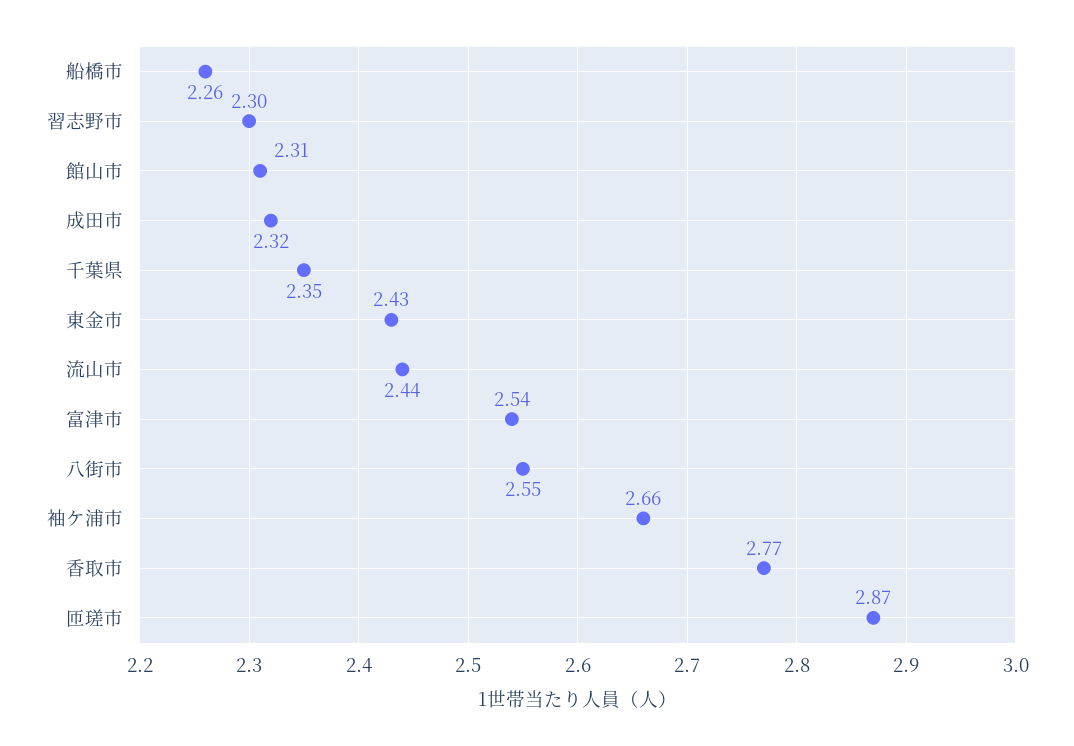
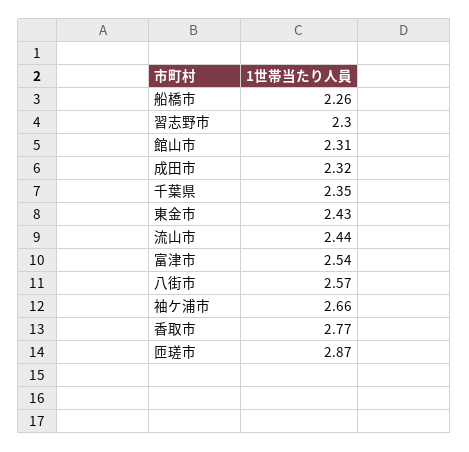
  {
    "船橋市": 2.26,
    "習志野市": 2.3,
    "館山市": 2.31,
    "成田市": 2.32,
    "千葉県": 2.35,
    "東金市": 2.43,
    "流山市": 2.44,
    "富津市": 2.54,
-   "八街市": 2.55,
+   "八街市": 2.57,
    "袖ケ浦市": 2.66,
    "香取市": 2.77,
    "匝瑳市": 2.87
  }

